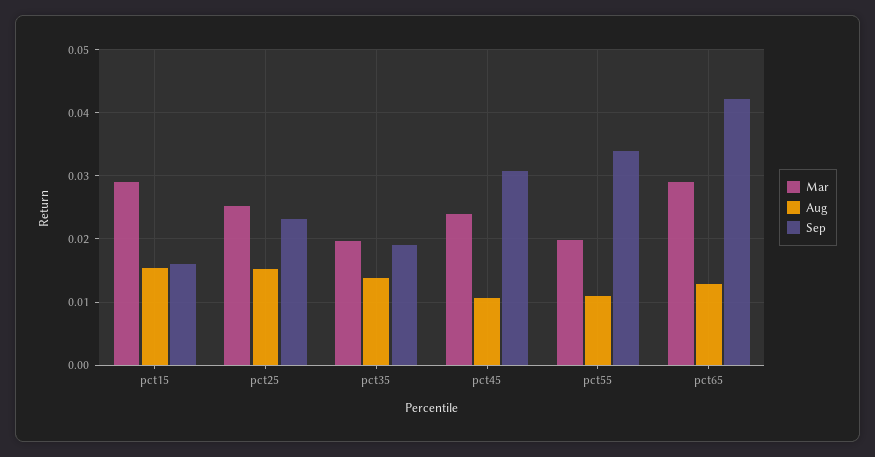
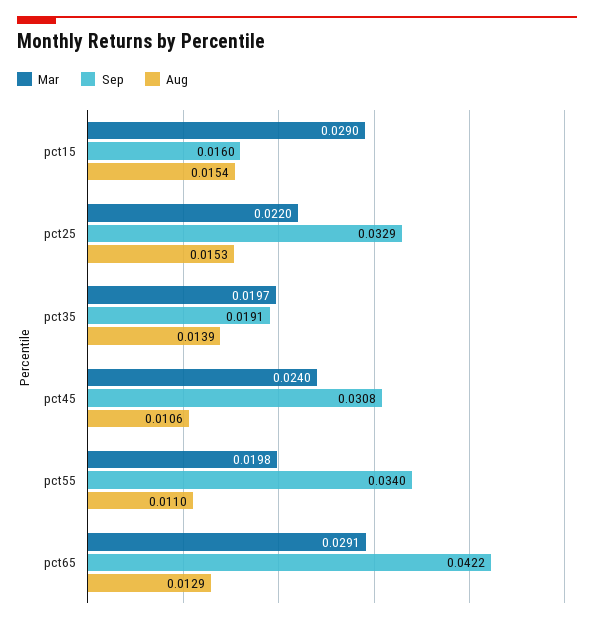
  {
    "Mar": {
      "pct15": 0.029,
-     "pct25": 0.025,
+     "pct25": 0.022,
      "pct35": 0.0197,
      "pct45": 0.024,
      "pct55": 0.0198,
      "pct65": 0.0291
    },
    "Aug": {
      "pct15": 0.0154,
      "pct25": 0.0153,
      "pct35": 0.0139,
      "pct45": 0.0106,
      "pct55": 0.011,
      "pct65": 0.0129
    },
    "Sep": {
      "pct15": 0.016,
-     "pct25": 0.023,
+     "pct25": 0.0329,
      "pct35": 0.0191,
      "pct45": 0.0308,
      "pct55": 0.034,
      "pct65": 0.0422
    }
  }

